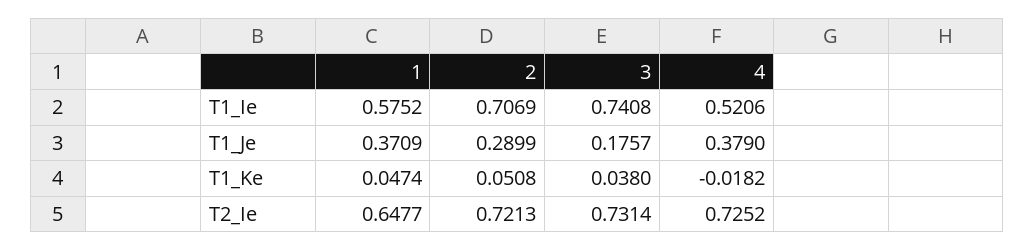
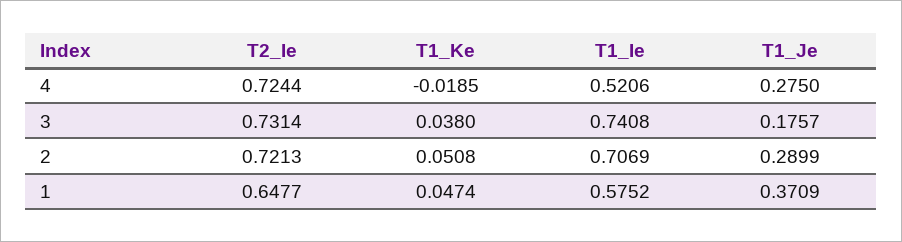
  {
    "1": {
      "T1_Ie": 0.5752,
      "T1_Je": 0.3709,
      "T1_Ke": 0.0474,
      "T2_Ie": 0.6477
    },
    "2": {
      "T1_Ie": 0.7069,
      "T1_Je": 0.2899,
      "T1_Ke": 0.0508,
      "T2_Ie": 0.7213
    },
    "3": {
      "T1_Ie": 0.7408,
      "T1_Je": 0.1757,
      "T1_Ke": 0.038,
      "T2_Ie": 0.7314
    },
    "4": {
      "T1_Ie": 0.5206,
-     "T1_Je": 0.379,
+     "T1_Je": 0.275,
-     "T1_Ke": -0.0182,
+     "T1_Ke": -0.0185,
-     "T2_Ie": 0.7252
+     "T2_Ie": 0.7244
    }
  }

